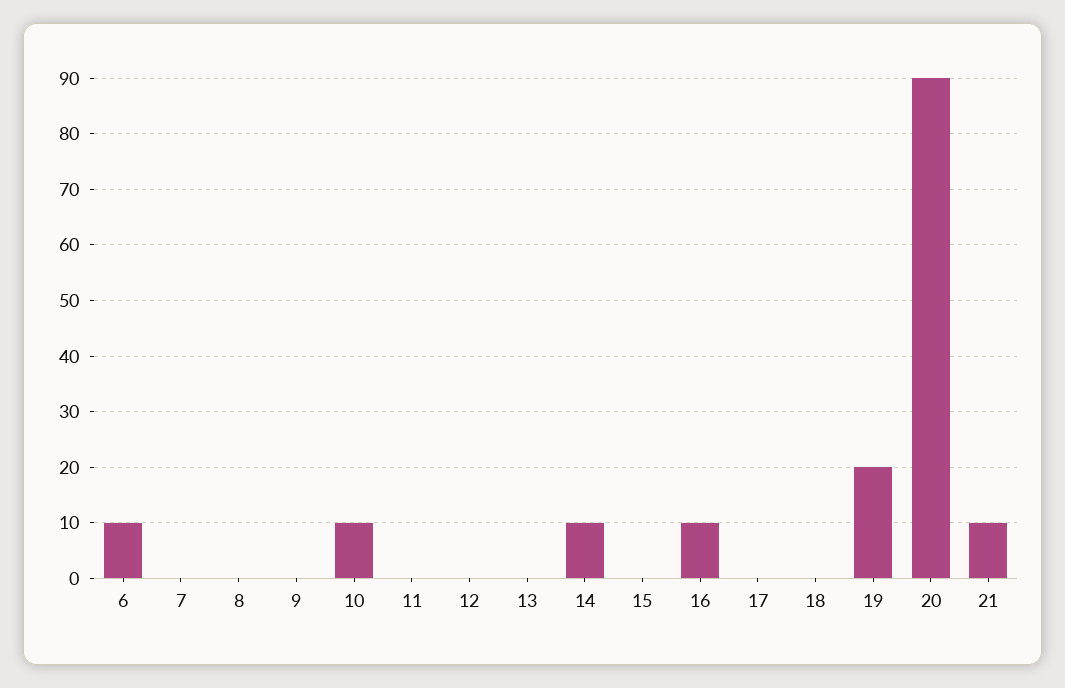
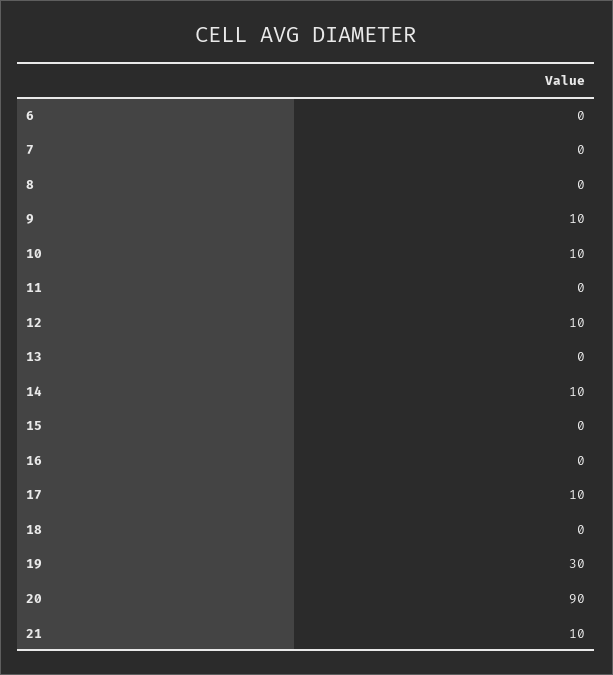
  {
-   "6": 10,
+   "6": 0,
    "7": 0,
    "8": 0,
-   "9": 0,
+   "9": 10,
    "10": 10,
    "11": 0,
-   "12": 0,
+   "12": 10,
    "13": 0,
    "14": 10,
    "15": 0,
-   "16": 10,
+   "16": 0,
-   "17": 0,
+   "17": 10,
    "18": 0,
-   "19": 20,
+   "19": 30,
    "20": 90,
    "21": 10
  }

